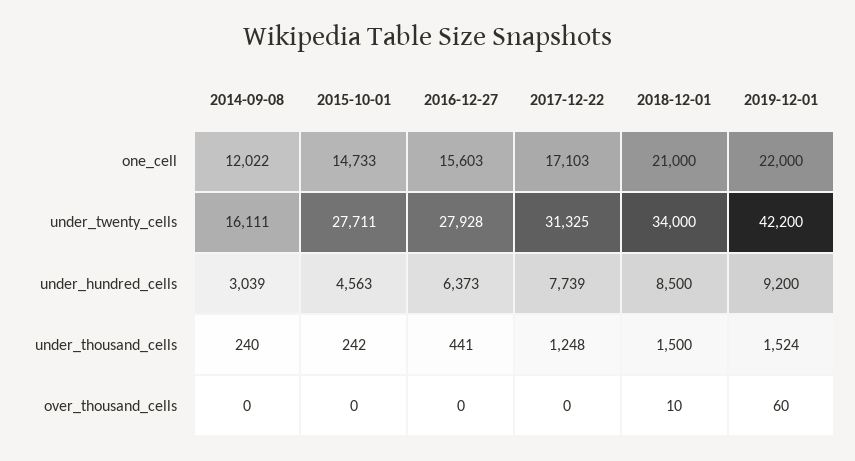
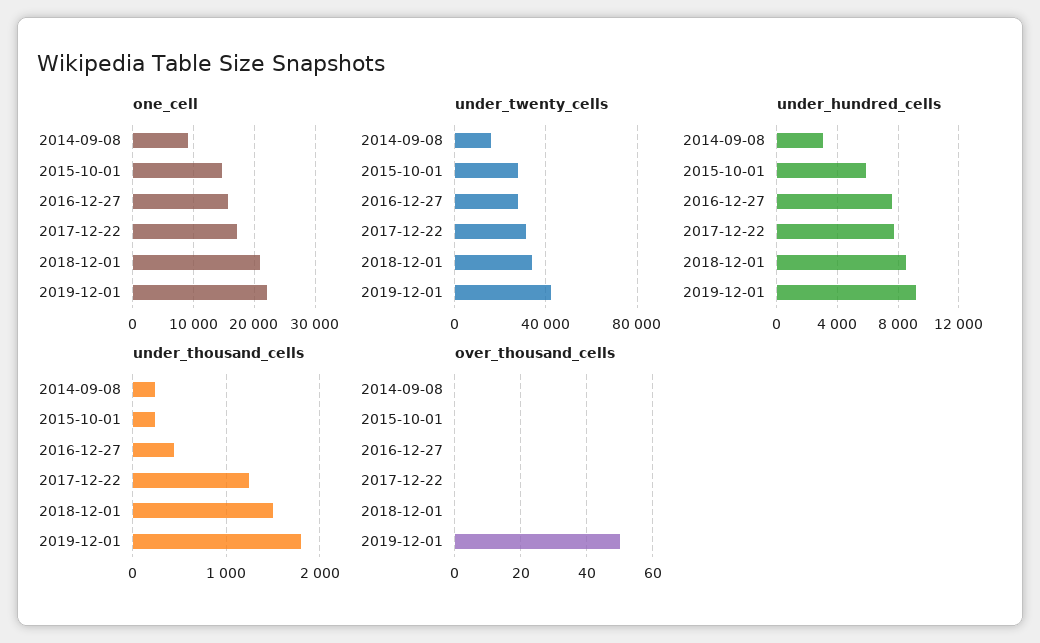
  {
    "one_cell": {
-     "2014-09-08": 12022,
+     "2014-09-08": 9000,
      "2015-10-01": 14733,
      "2016-12-27": 15603,
      "2017-12-22": 17103,
      "2018-12-01": 21000,
      "2019-12-01": 22000
    },
    "under_twenty_cells": {
      "2014-09-08": 16111,
      "2015-10-01": 27711,
      "2016-12-27": 27928,
      "2017-12-22": 31325,
      "2018-12-01": 34000,
      "2019-12-01": 42200
    },
    "under_hundred_cells": {
      "2014-09-08": 3039,
-     "2015-10-01": 4563,
+     "2015-10-01": 6000,
-     "2016-12-27": 6373,
+     "2016-12-27": 7500,
      "2017-12-22": 7739,
      "2018-12-01": 8500,
      "2019-12-01": 9200
    },
    "under_thousand_cells": {
      "2014-09-08": 240,
      "2015-10-01": 242,
      "2016-12-27": 441,
      "2017-12-22": 1248,
      "2018-12-01": 1500,
-     "2019-12-01": 1524
+     "2019-12-01": 1800
    },
    "over_thousand_cells": {
      "2014-09-08": 0,
      "2015-10-01": 0,
      "2016-12-27": 0,
      "2017-12-22": 0,
-     "2018-12-01": 10,
+     "2018-12-01": 0,
-     "2019-12-01": 60
+     "2019-12-01": 50
    }
  }

